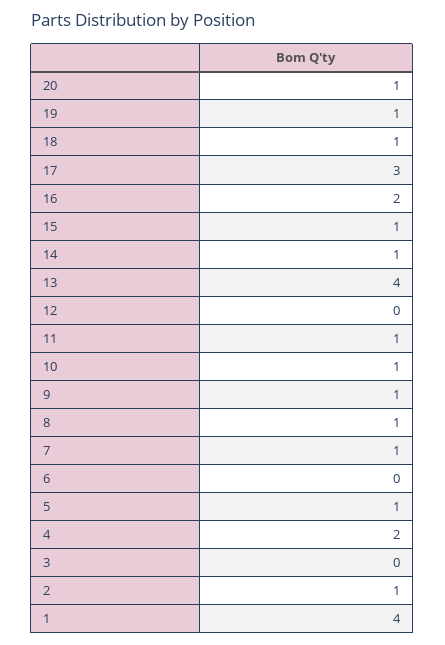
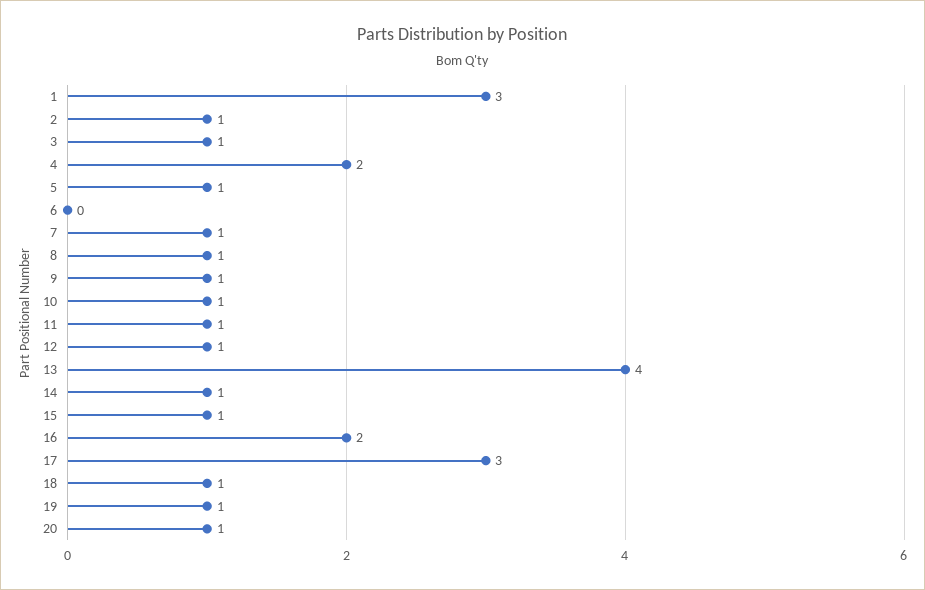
  {
    "20": 1,
    "19": 1,
    "18": 1,
    "17": 3,
    "16": 2,
    "15": 1,
    "14": 1,
    "13": 4,
-   "12": 0,
+   "12": 1,
    "11": 1,
    "10": 1,
    "9": 1,
    "8": 1,
    "7": 1,
    "6": 0,
    "5": 1,
    "4": 2,
-   "3": 0,
+   "3": 1,
    "2": 1,
-   "1": 4
+   "1": 3
  }

